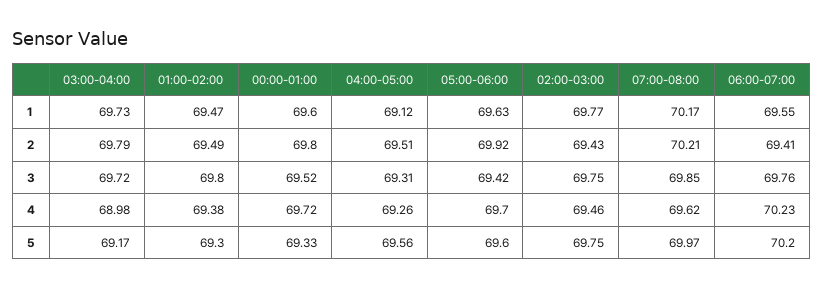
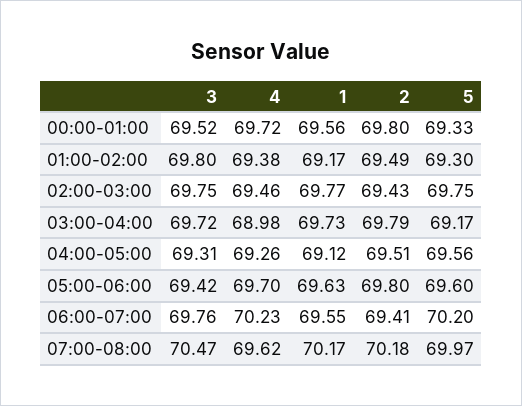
  {
    "03:00-04:00": {
      "1": 69.73,
      "2": 69.79,
      "3": 69.72,
      "4": 68.98,
      "5": 69.17
    },
    "01:00-02:00": {
-     "1": 69.47,
+     "1": 69.17,
      "2": 69.49,
      "3": 69.8,
      "4": 69.38,
      "5": 69.3
    },
    "00:00-01:00": {
-     "1": 69.6,
+     "1": 69.56,
      "2": 69.8,
      "3": 69.52,
      "4": 69.72,
      "5": 69.33
    },
    "04:00-05:00": {
      "1": 69.12,
      "2": 69.51,
      "3": 69.31,
      "4": 69.26,
      "5": 69.56
    },
    "05:00-06:00": {
      "1": 69.63,
-     "2": 69.92,
+     "2": 69.8,
      "3": 69.42,
      "4": 69.7,
      "5": 69.6
    },
    "02:00-03:00": {
      "1": 69.77,
      "2": 69.43,
      "3": 69.75,
      "4": 69.46,
      "5": 69.75
    },
    "07:00-08:00": {
      "1": 70.17,
-     "2": 70.21,
+     "2": 70.18,
-     "3": 69.85,
+     "3": 70.47,
      "4": 69.62,
      "5": 69.97
    },
    "06:00-07:00": {
      "1": 69.55,
      "2": 69.41,
      "3": 69.76,
      "4": 70.23,
      "5": 70.2
    }
  }

